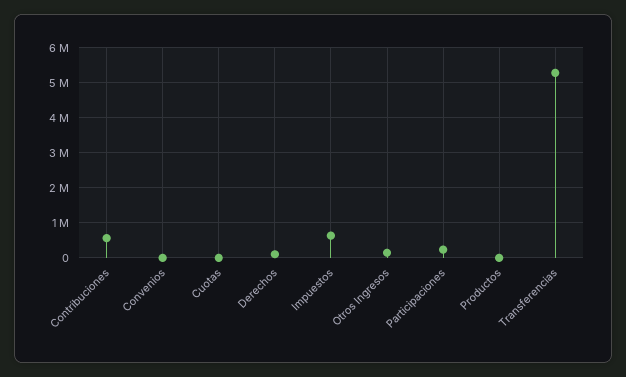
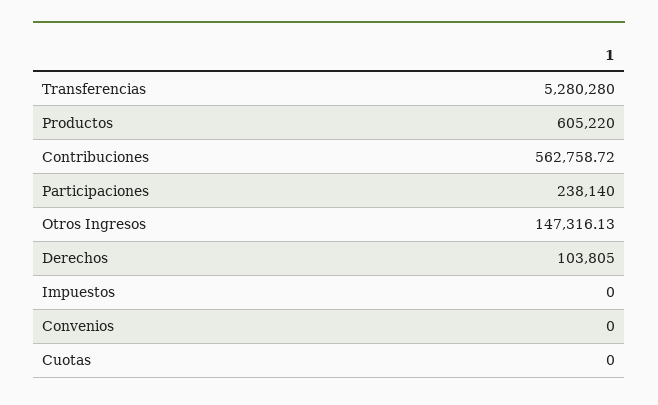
  {
    "Contribuciones": 562758.72,
    "Convenios": 0,
    "Cuotas": 0,
    "Derechos": 103805,
-   "Impuestos": 600000,
+   "Impuestos": 0,
    "Otros Ingresos": 147316.13,
    "Participaciones": 238140,
-   "Productos": 0,
+   "Productos": 605220,
    "Transferencias": 5280280
  }

